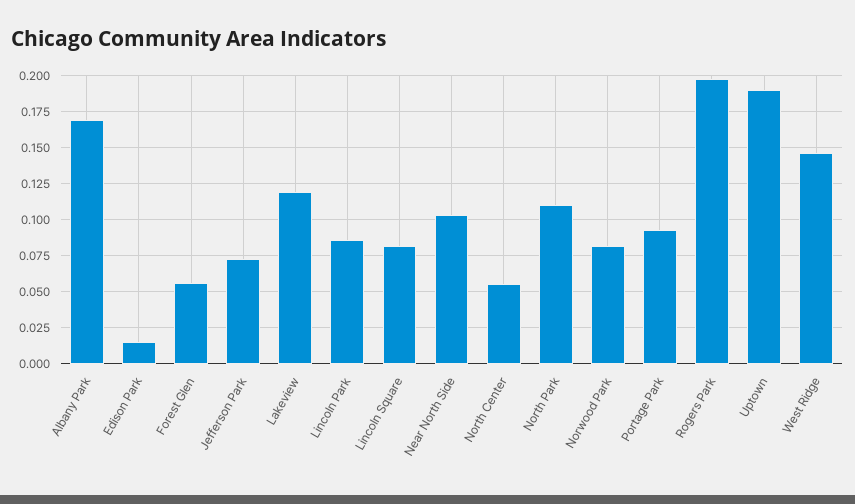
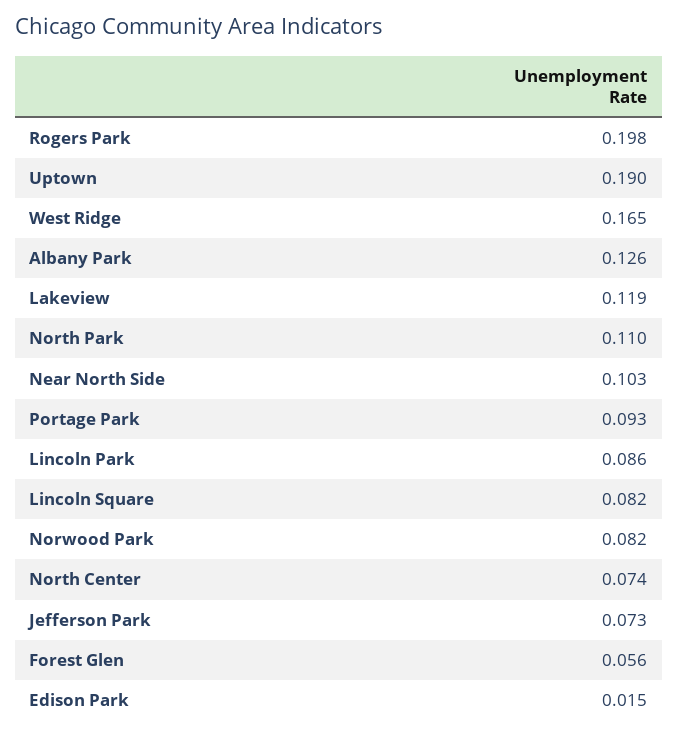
  {
-   "Albany Park": 0.17,
+   "Albany Park": 0.126,
    "Edison Park": 0.015,
    "Forest Glen": 0.056,
    "Jefferson Park": 0.073,
    "Lakeview": 0.119,
    "Lincoln Park": 0.086,
    "Lincoln Square": 0.082,
    "Near North Side": 0.103,
-   "North Center": 0.055,
+   "North Center": 0.074,
    "North Park": 0.11,
    "Norwood Park": 0.082,
    "Portage Park": 0.093,
    "Rogers Park": 0.198,
    "Uptown": 0.19,
-   "West Ridge": 0.145
+   "West Ridge": 0.165
  }

